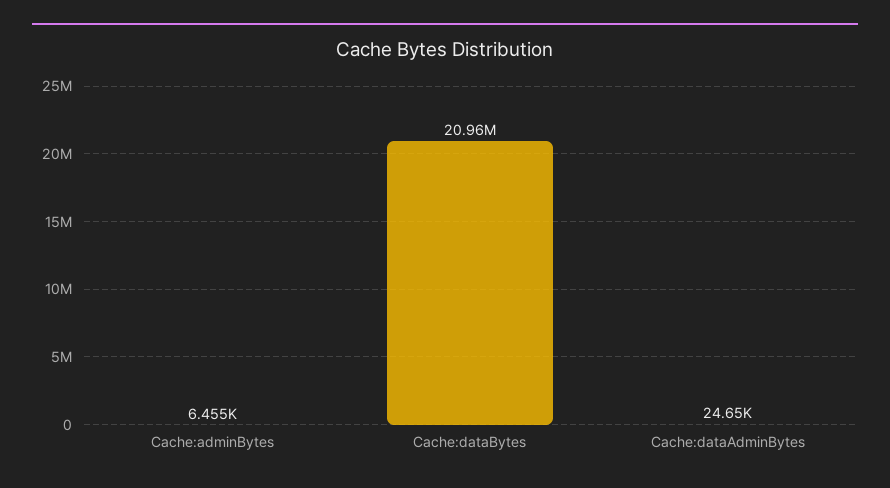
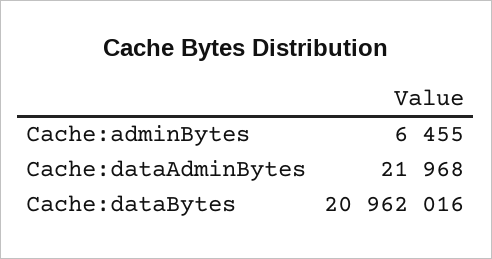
  {
    "Cache:adminBytes": 6455,
    "Cache:dataBytes": 20962016,
-   "Cache:dataAdminBytes": 24650
+   "Cache:dataAdminBytes": 21968
  }

